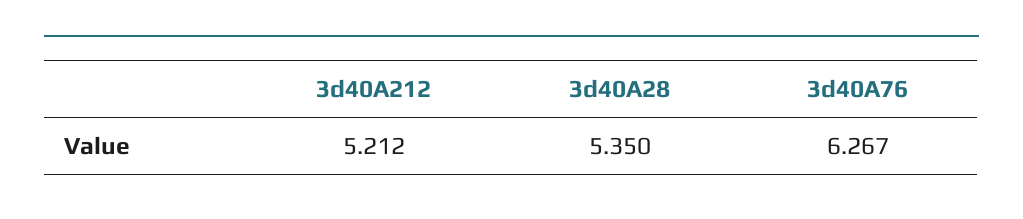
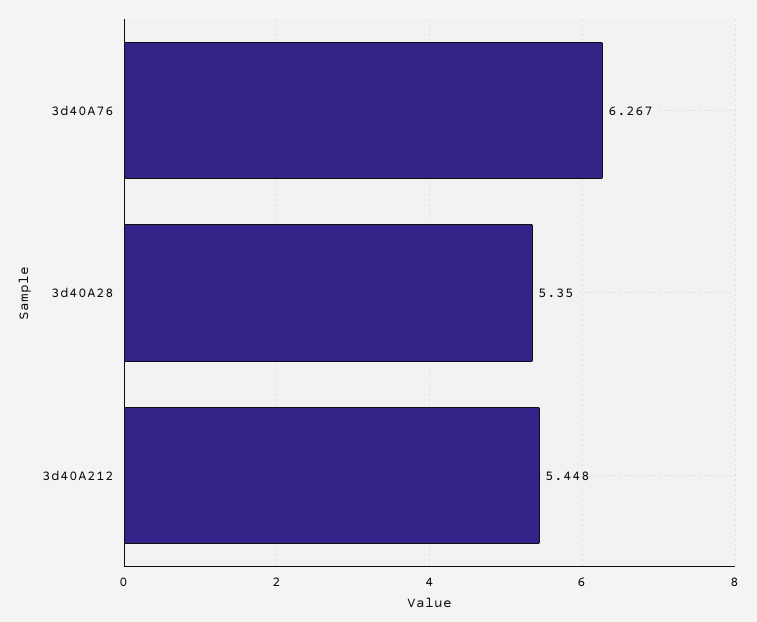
  {
-   "3d40A212": 5.212,
+   "3d40A212": 5.448,
    "3d40A28": 5.35,
    "3d40A76": 6.267
  }

